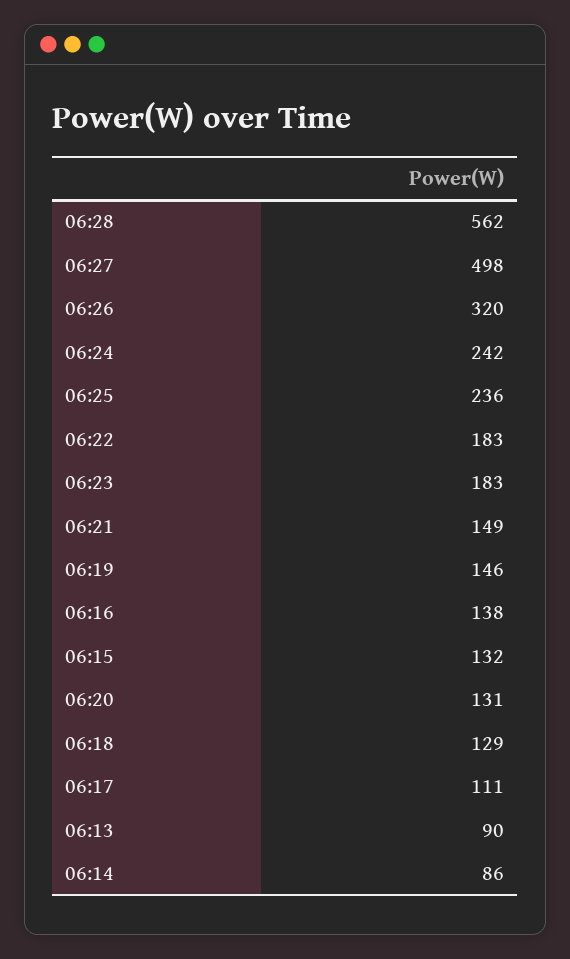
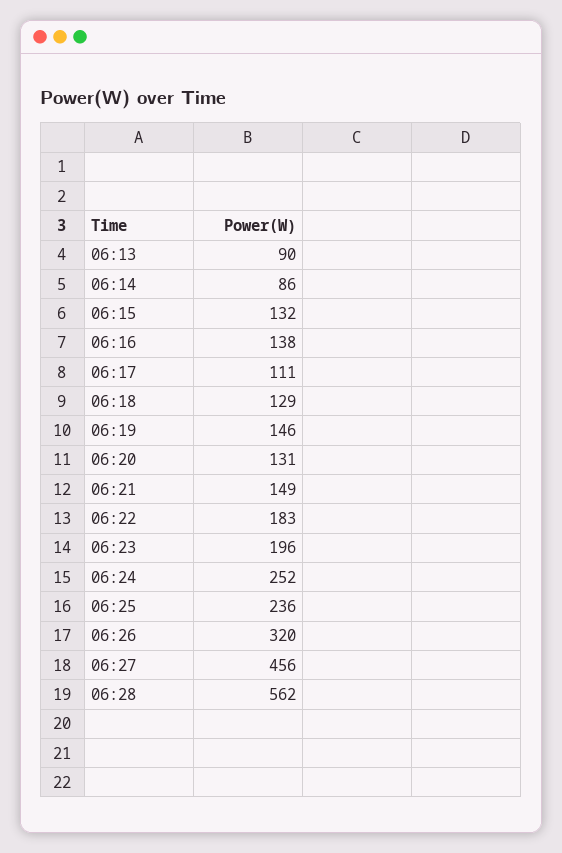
  {
    "06:28": 562,
-   "06:27": 498,
+   "06:27": 456,
    "06:26": 320,
-   "06:24": 242,
+   "06:24": 252,
    "06:25": 236,
    "06:22": 183,
-   "06:23": 183,
+   "06:23": 196,
    "06:21": 149,
    "06:19": 146,
    "06:16": 138,
    "06:15": 132,
    "06:20": 131,
    "06:18": 129,
    "06:17": 111,
    "06:13": 90,
    "06:14": 86
  }

